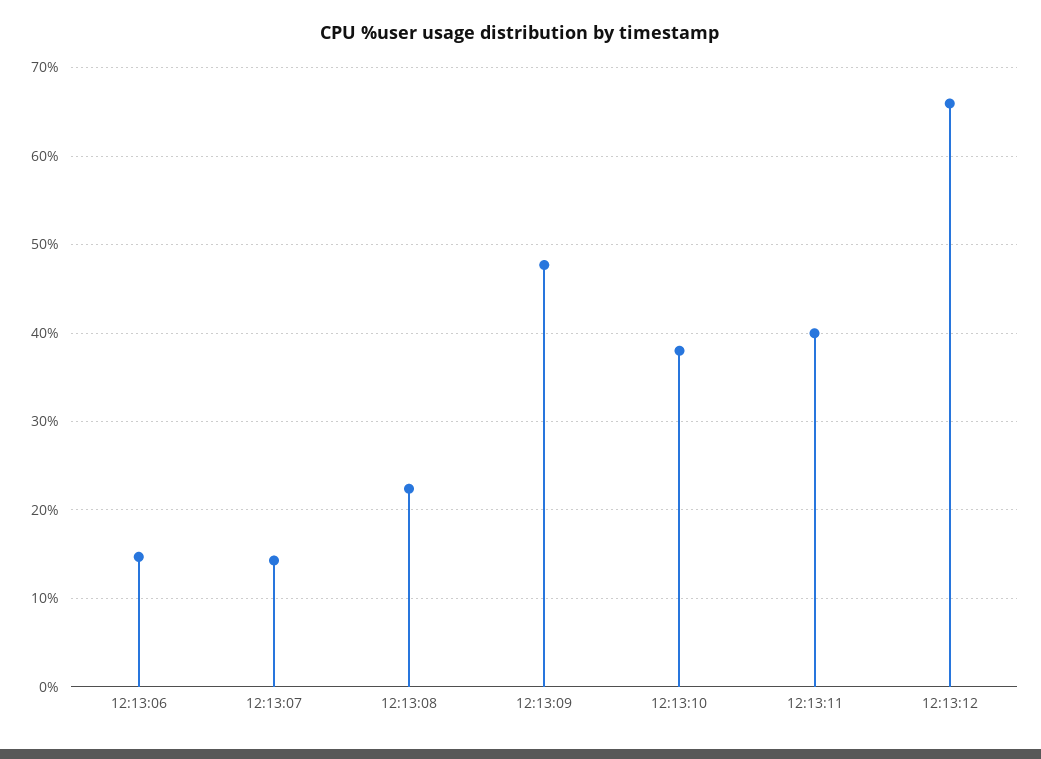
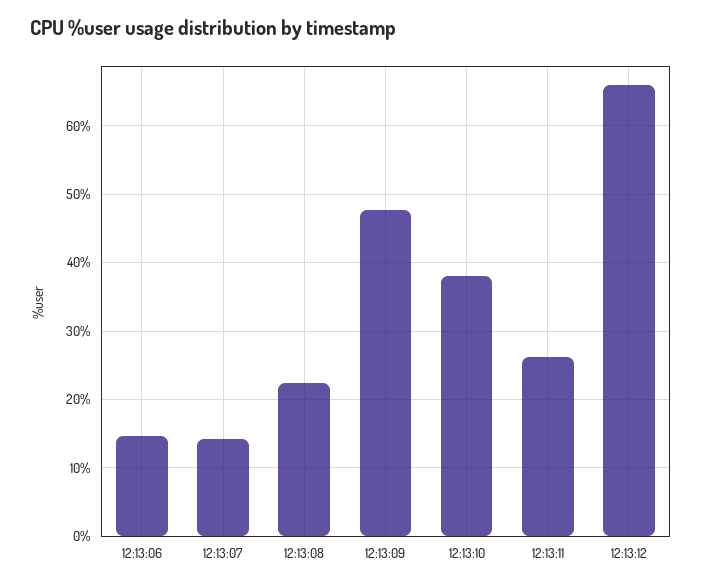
  {
    "12:13:06": 15,
    "12:13:07": 14,
    "12:13:08": 22,
    "12:13:09": 48,
    "12:13:10": 38,
-   "12:13:11": 40,
+   "12:13:11": 26,
    "12:13:12": 66
  }

